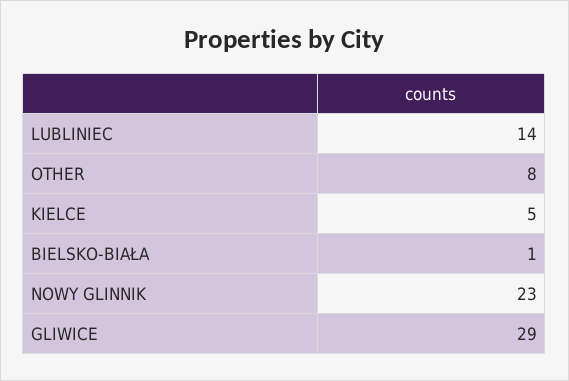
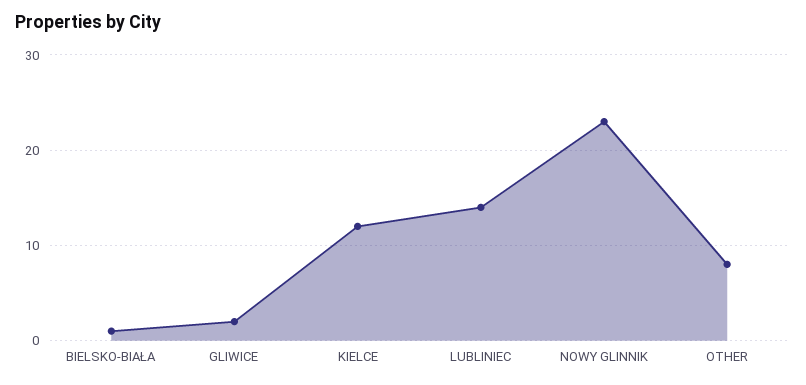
  {
    "LUBLINIEC": 14,
    "OTHER": 8,
-   "KIELCE": 5,
+   "KIELCE": 12,
    "BIELSKO-BIAŁA": 1,
    "NOWY GLINNIK": 23,
-   "GLIWICE": 29
+   "GLIWICE": 2
  }

